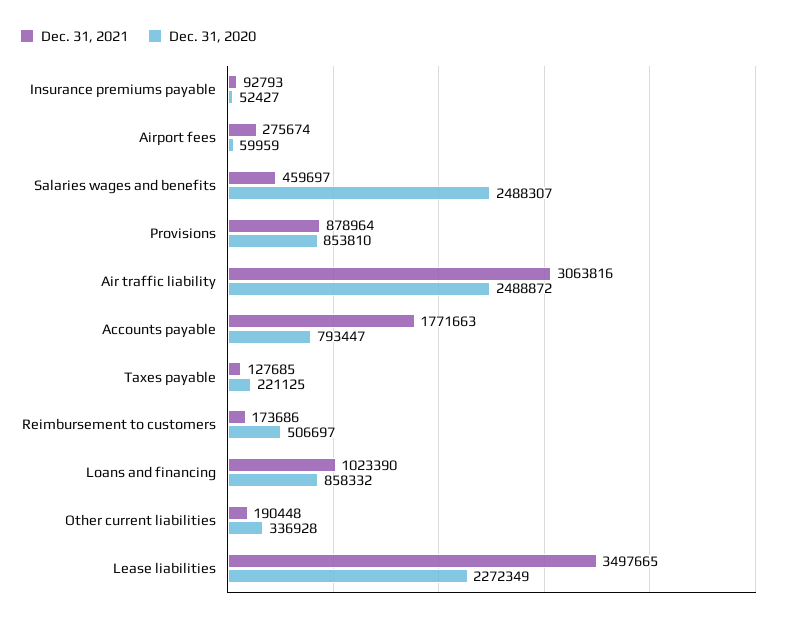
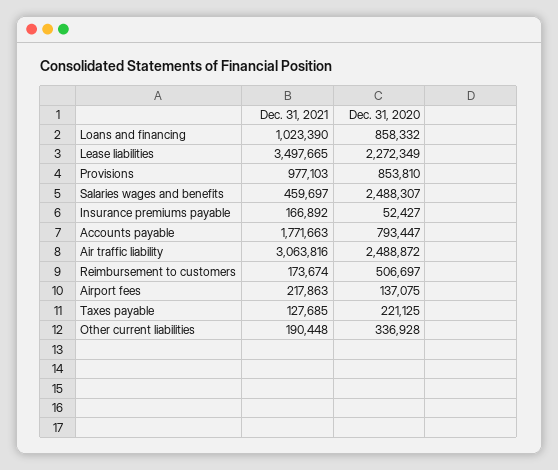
  {
    "Dec. 31, 2021": {
-     "Insurance premiums payable": 92793,
+     "Insurance premiums payable": 166892,
-     "Airport fees": 275674,
+     "Airport fees": 217863,
      "Salaries wages and benefits": 459697,
-     "Provisions": 878964,
+     "Provisions": 977103,
      "Air traffic liability": 3063816,
      "Accounts payable": 1771663,
      "Taxes payable": 127685,
-     "Reimbursement to customers": 173686,
+     "Reimbursement to customers": 173674,
      "Loans and financing": 1023390,
      "Other current liabilities": 190448,
      "Lease liabilities": 3497665
    },
    "Dec. 31, 2020": {
      "Insurance premiums payable": 52427,
-     "Airport fees": 59959,
+     "Airport fees": 137075,
      "Salaries wages and benefits": 2488307,
      "Provisions": 853810,
      "Air traffic liability": 2488872,
      "Accounts payable": 793447,
      "Taxes payable": 221125,
      "Reimbursement to customers": 506697,
      "Loans and financing": 858332,
      "Other current liabilities": 336928,
      "Lease liabilities": 2272349
    }
  }

